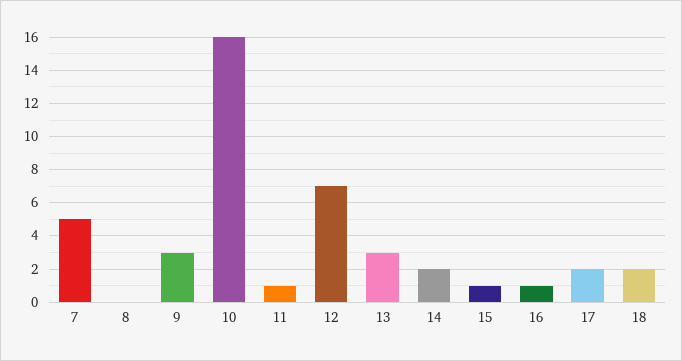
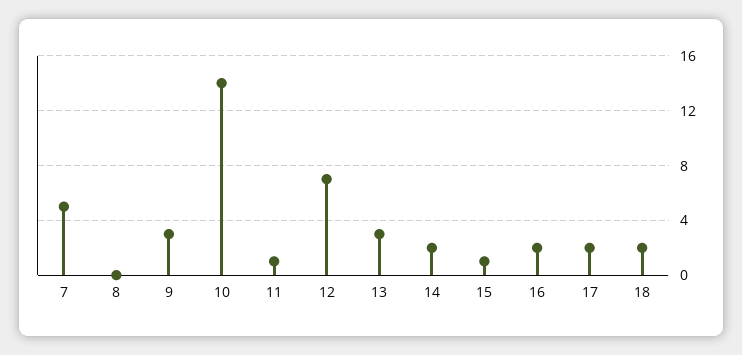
  {
    "7": 5,
    "8": 0,
    "9": 3,
-   "10": 16,
+   "10": 14,
    "11": 1,
    "12": 7,
    "13": 3,
    "14": 2,
    "15": 1,
-   "16": 1,
+   "16": 2,
    "17": 2,
    "18": 2
  }

